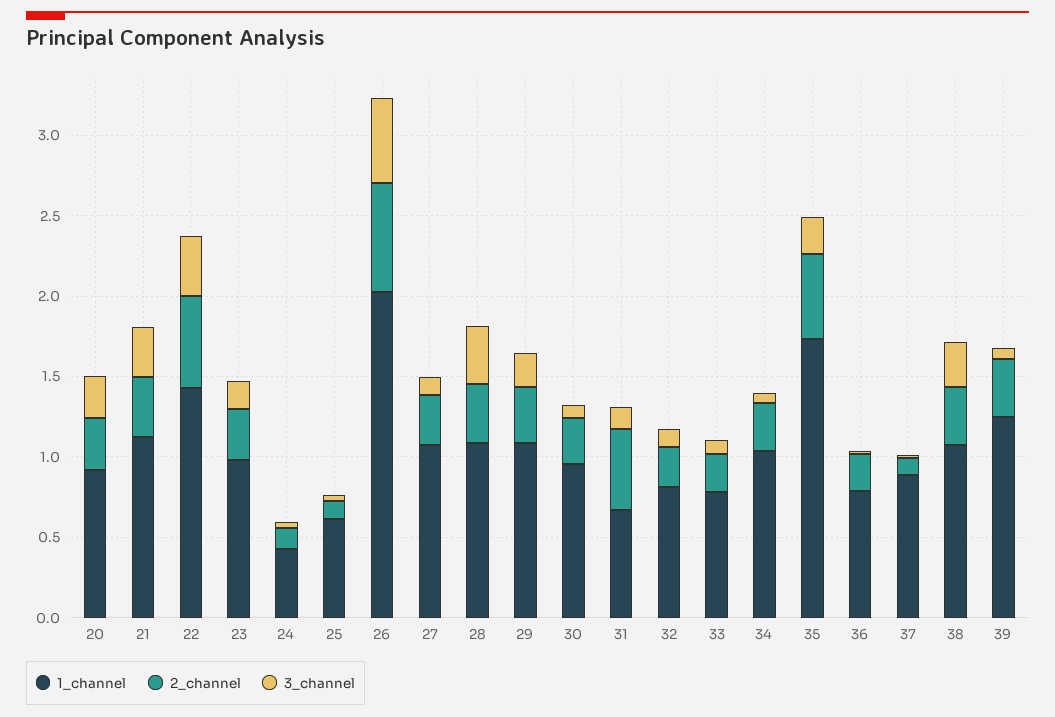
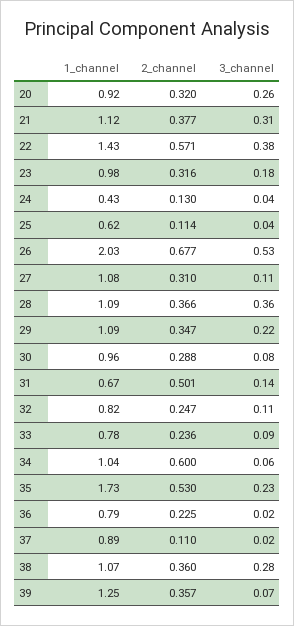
  {
    "1_channel": {
      "20": 0.92,
      "21": 1.12,
      "22": 1.43,
      "23": 0.98,
      "24": 0.43,
      "25": 0.62,
      "26": 2.03,
      "27": 1.08,
      "28": 1.09,
      "29": 1.09,
      "30": 0.96,
      "31": 0.67,
      "32": 0.82,
      "33": 0.78,
      "34": 1.04,
      "35": 1.73,
      "36": 0.79,
      "37": 0.89,
      "38": 1.07,
      "39": 1.25
    },
    "2_channel": {
      "20": 0.32,
      "21": 0.377,
      "22": 0.571,
      "23": 0.316,
      "24": 0.13,
      "25": 0.114,
      "26": 0.677,
      "27": 0.31,
      "28": 0.366,
      "29": 0.347,
      "30": 0.288,
      "31": 0.501,
      "32": 0.247,
      "33": 0.236,
-     "34": 0.3,
+     "34": 0.6,
      "35": 0.53,
      "36": 0.225,
      "37": 0.11,
      "38": 0.36,
      "39": 0.357
    },
    "3_channel": {
      "20": 0.26,
      "21": 0.31,
      "22": 0.38,
      "23": 0.18,
      "24": 0.04,
      "25": 0.04,
      "26": 0.53,
      "27": 0.11,
      "28": 0.36,
      "29": 0.22,
      "30": 0.08,
      "31": 0.14,
      "32": 0.11,
      "33": 0.09,
      "34": 0.06,
      "35": 0.23,
      "36": 0.02,
      "37": 0.02,
      "38": 0.28,
      "39": 0.07
    }
  }

